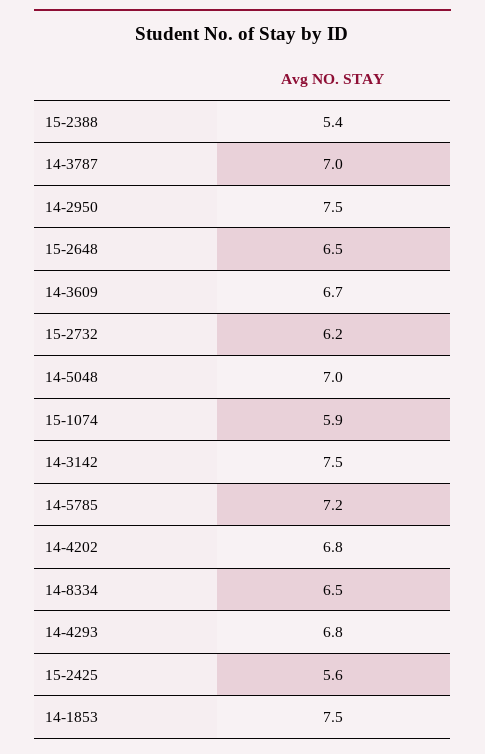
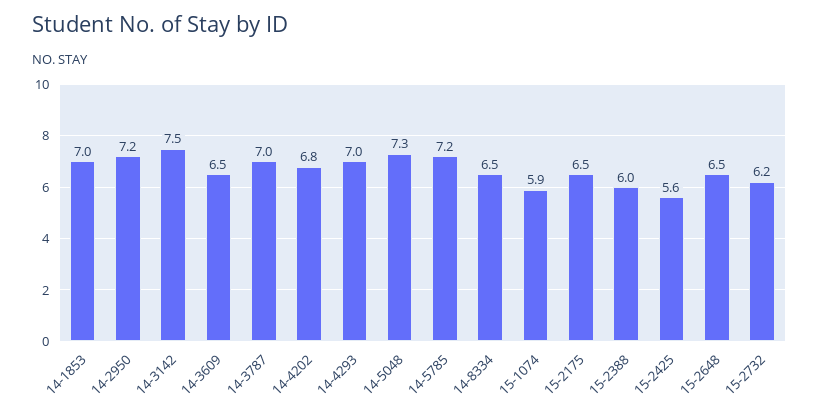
  {
-   "15-2388": 5.4,
+   "15-2388": 6,
    "14-3787": 7,
-   "14-2950": 7.5,
+   "14-2950": 7.2,
    "15-2648": 6.5,
-   "14-3609": 6.7,
+   "14-3609": 6.5,
    "15-2732": 6.2,
-   "14-5048": 7,
+   "14-5048": 7.3,
    "15-1074": 5.9,
    "14-3142": 7.5,
    "14-5785": 7.2,
    "14-4202": 6.8,
    "14-8334": 6.5,
-   "14-4293": 6.8,
+   "14-4293": 7,
    "15-2425": 5.6,
-   "14-1853": 7.5
+   "14-1853": 7,
+   "15-2175": 6.5
  }

